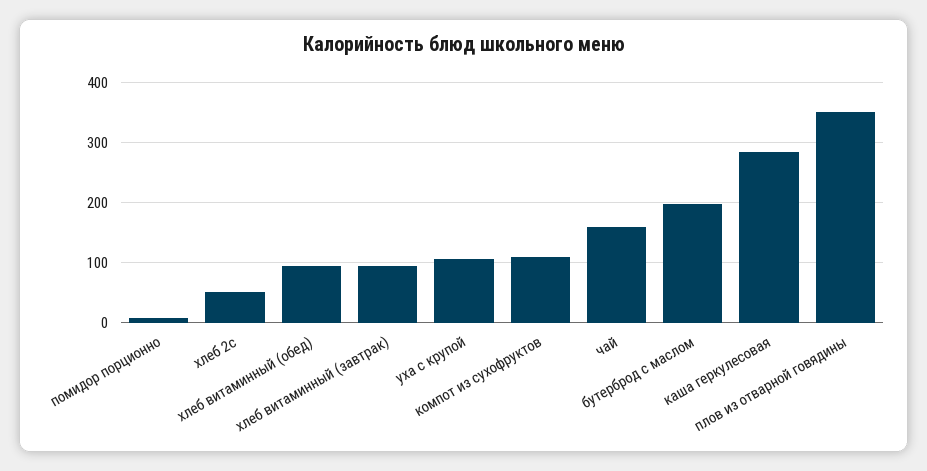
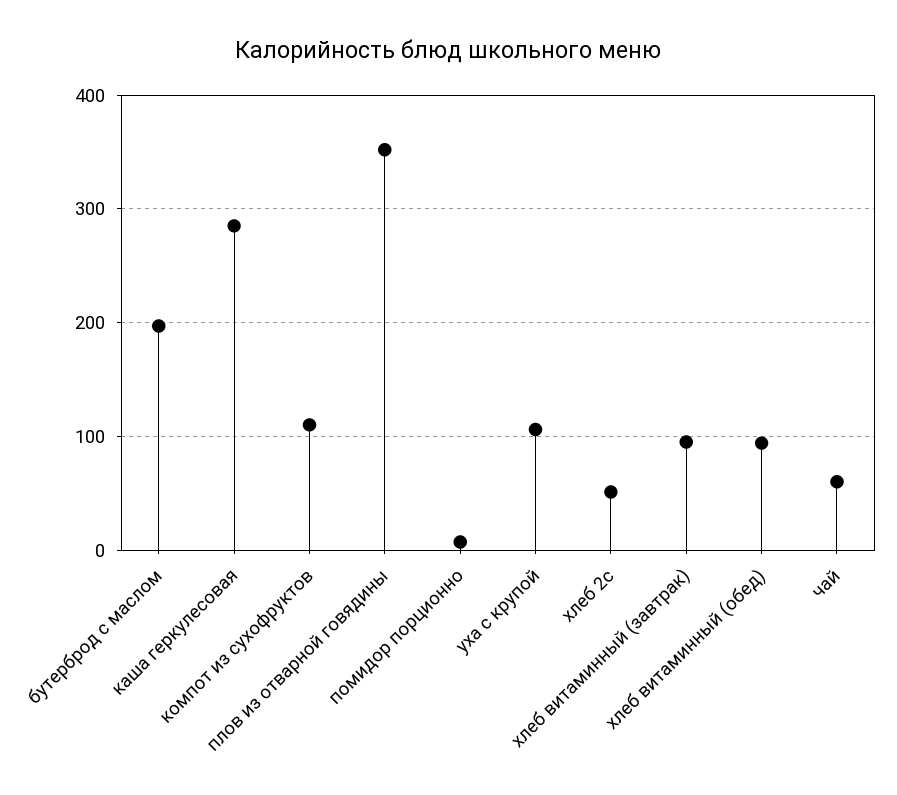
  {
    "помидор порционно": 10,
    "хлеб 2с": 50,
    "хлеб витаминный (обед)": 90,
    "хлеб витаминный (завтрак)": 100,
    "уха с крупой": 110,
    "компот из сухофруктов": 110,
-   "чай": 160,
+   "чай": 60,
    "бутерброд с маслом": 200,
    "каша геркулесовая": 290,
    "плов из отварной говядины": 350
  }

